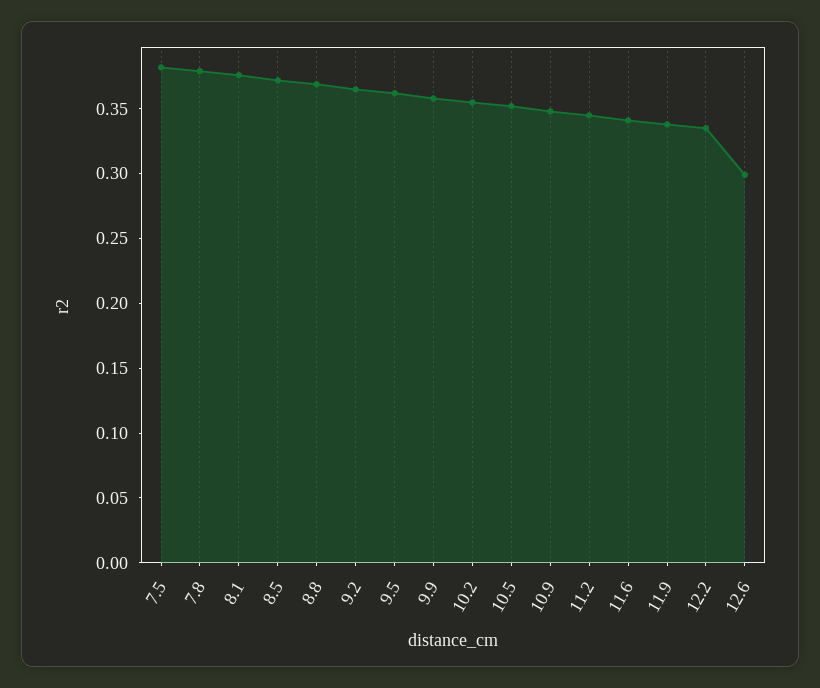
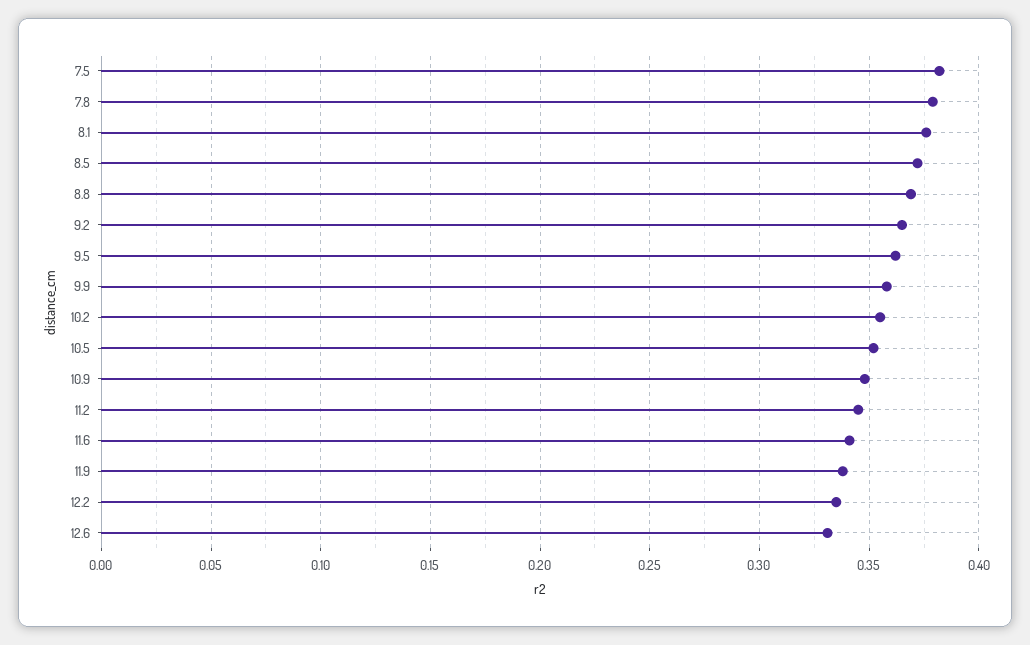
  {
    "7.5": 0.38,
    "7.8": 0.38,
    "8.1": 0.375,
    "8.5": 0.37,
    "8.8": 0.37,
    "9.2": 0.365,
    "9.5": 0.36,
    "9.9": 0.36,
    "10.2": 0.355,
    "10.5": 0.35,
    "10.9": 0.35,
    "11.2": 0.345,
    "11.6": 0.34,
    "11.9": 0.34,
    "12.2": 0.335,
-   "12.6": 0.3
+   "12.6": 0.33
  }

